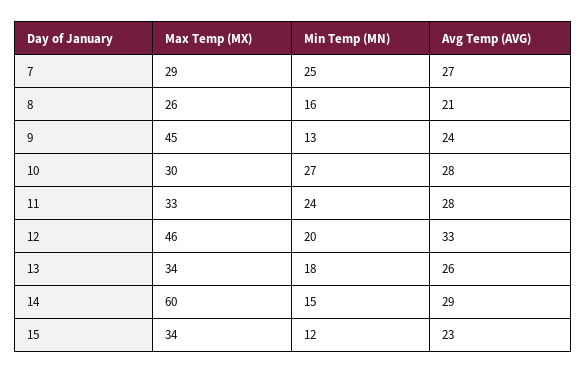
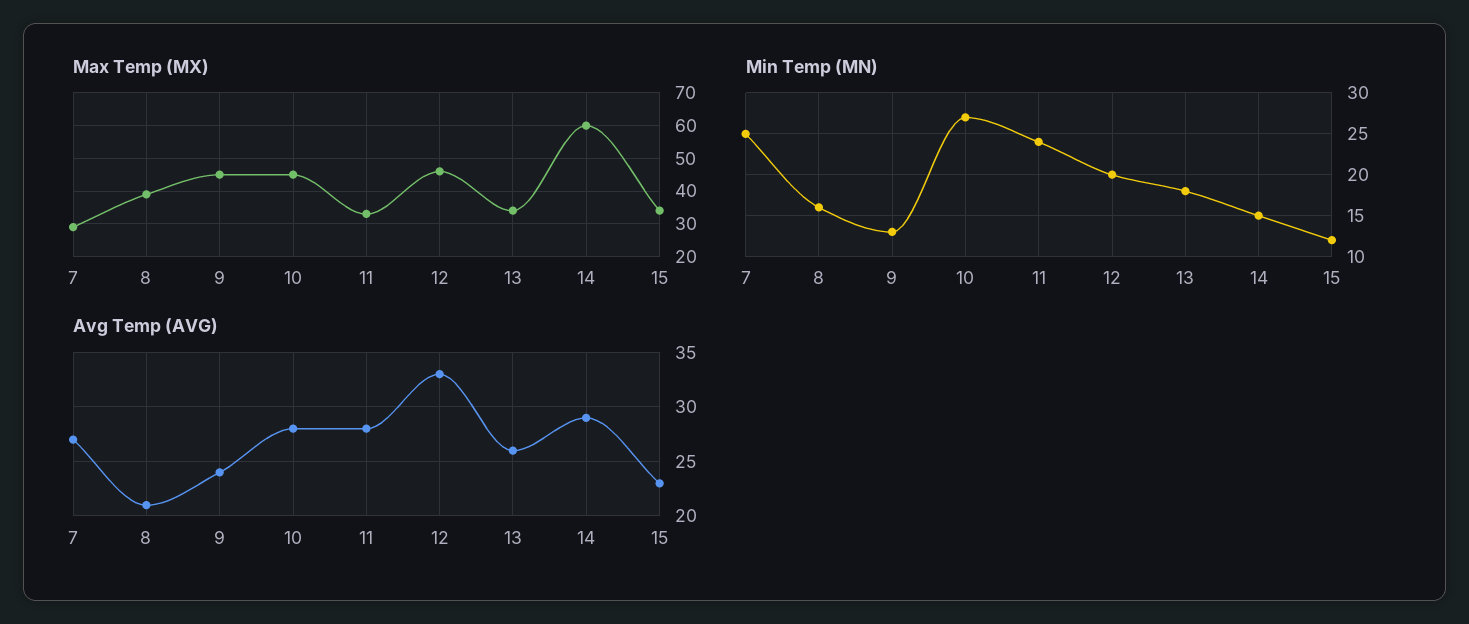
  {
    "Max Temp (MX)": {
      "7": 29,
-     "8": 26,
+     "8": 40,
      "9": 45,
-     "10": 30,
+     "10": 45,
      "11": 33,
      "12": 46,
      "13": 34,
      "14": 60,
      "15": 34
    },
    "Min Temp (MN)": {
      "7": 25,
      "8": 16,
      "9": 13,
      "10": 27,
      "11": 24,
      "12": 20,
      "13": 18,
      "14": 15,
      "15": 12
    },
    "Avg Temp (AVG)": {
      "7": 27,
      "8": 21,
      "9": 24,
      "10": 28,
      "11": 28,
      "12": 33,
      "13": 26,
      "14": 29,
      "15": 23
    }
  }

